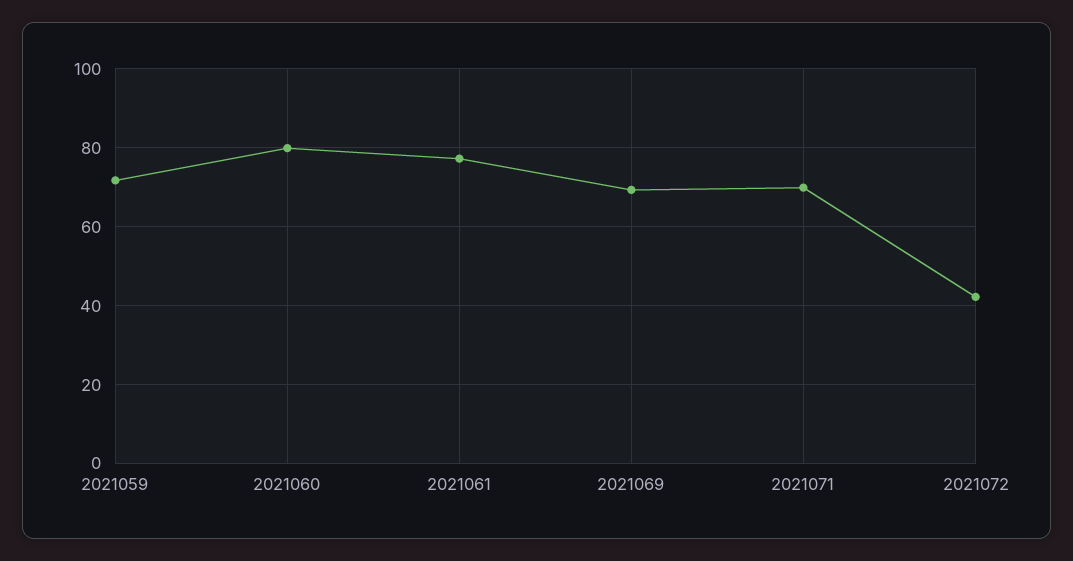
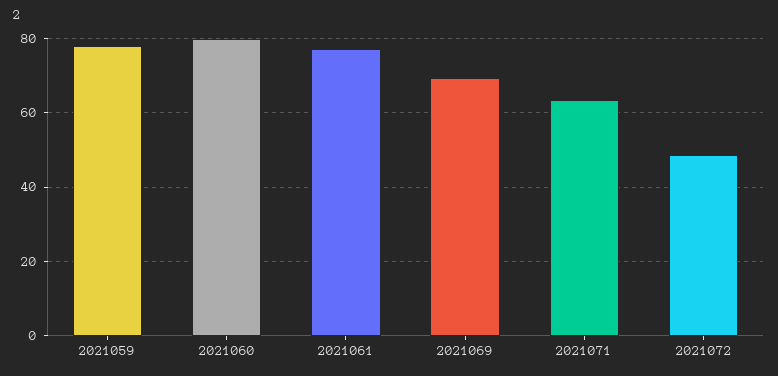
  {
-   "2021059": 72,
+   "2021059": 78,
    "2021060": 80,
    "2021061": 78,
    "2021069": 70,
-   "2021071": 70,
+   "2021071": 64,
-   "2021072": 42
+   "2021072": 48
  }

